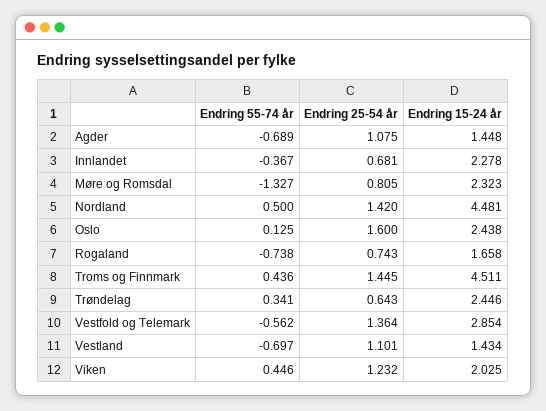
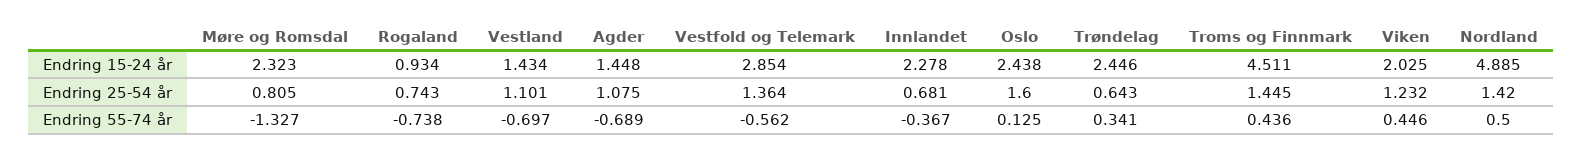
  {
    "Endring 55-74 år": {
      "Agder": -0.689,
      "Innlandet": -0.367,
      "Møre og Romsdal": -1.327,
      "Nordland": 0.5,
      "Oslo": 0.125,
      "Rogaland": -0.738,
      "Troms og Finnmark": 0.436,
      "Trøndelag": 0.341,
      "Vestfold og Telemark": -0.562,
      "Vestland": -0.697,
      "Viken": 0.446
    },
    "Endring 25-54 år": {
      "Agder": 1.075,
      "Innlandet": 0.681,
      "Møre og Romsdal": 0.805,
      "Nordland": 1.42,
      "Oslo": 1.6,
      "Rogaland": 0.743,
      "Troms og Finnmark": 1.445,
      "Trøndelag": 0.643,
      "Vestfold og Telemark": 1.364,
      "Vestland": 1.101,
      "Viken": 1.232
    },
    "Endring 15-24 år": {
      "Agder": 1.448,
      "Innlandet": 2.278,
      "Møre og Romsdal": 2.323,
-     "Nordland": 4.481,
+     "Nordland": 4.885,
      "Oslo": 2.438,
-     "Rogaland": 1.658,
+     "Rogaland": 0.934,
      "Troms og Finnmark": 4.511,
      "Trøndelag": 2.446,
      "Vestfold og Telemark": 2.854,
      "Vestland": 1.434,
      "Viken": 2.025
    }
  }

